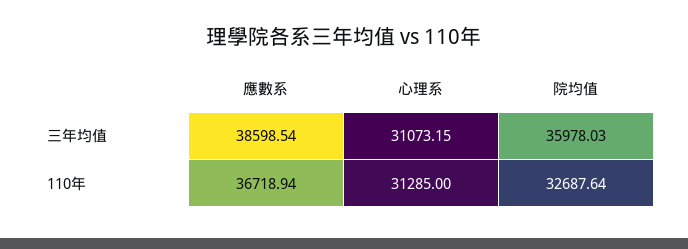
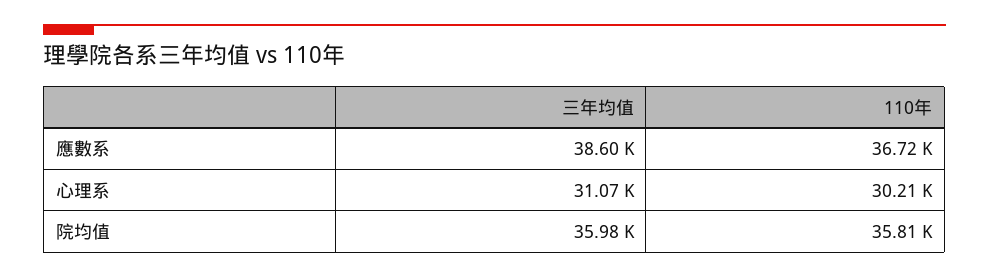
  {
    "應數系": {
      "三年均值": 38598.54,
      "110年": 36718.94
    },
    "心理系": {
      "三年均值": 31073.15,
-     "110年": 31285
+     "110年": 30210
    },
    "院均值": {
      "三年均值": 35978.03,
-     "110年": 32687.64
+     "110年": 35810
    }
  }

